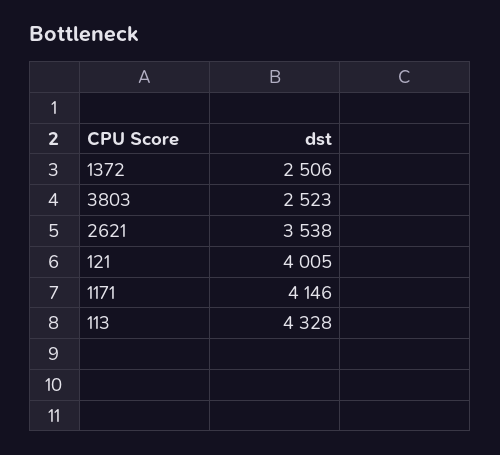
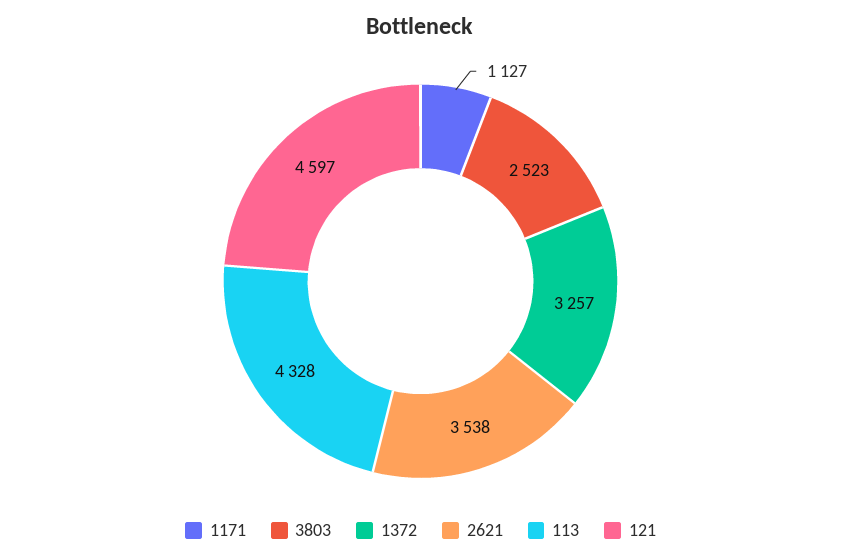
  {
-   "1372": 2506,
+   "1372": 3257,
    "3803": 2523,
    "2621": 3538,
-   "121": 4005,
+   "121": 4597,
-   "1171": 4146,
+   "1171": 1127,
    "113": 4328
  }

